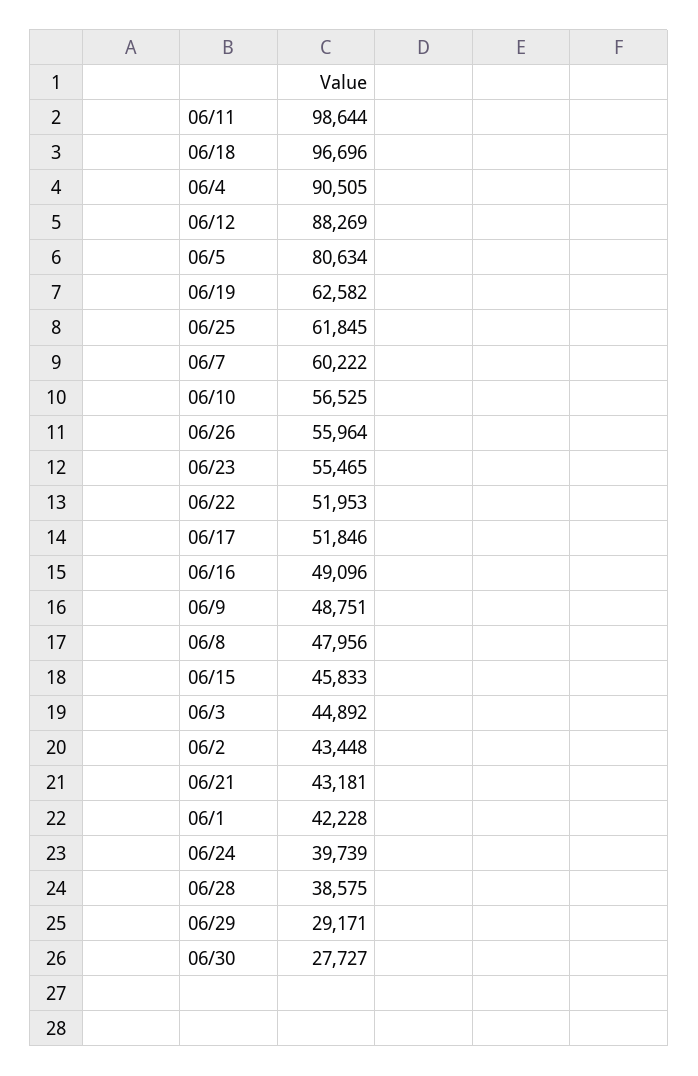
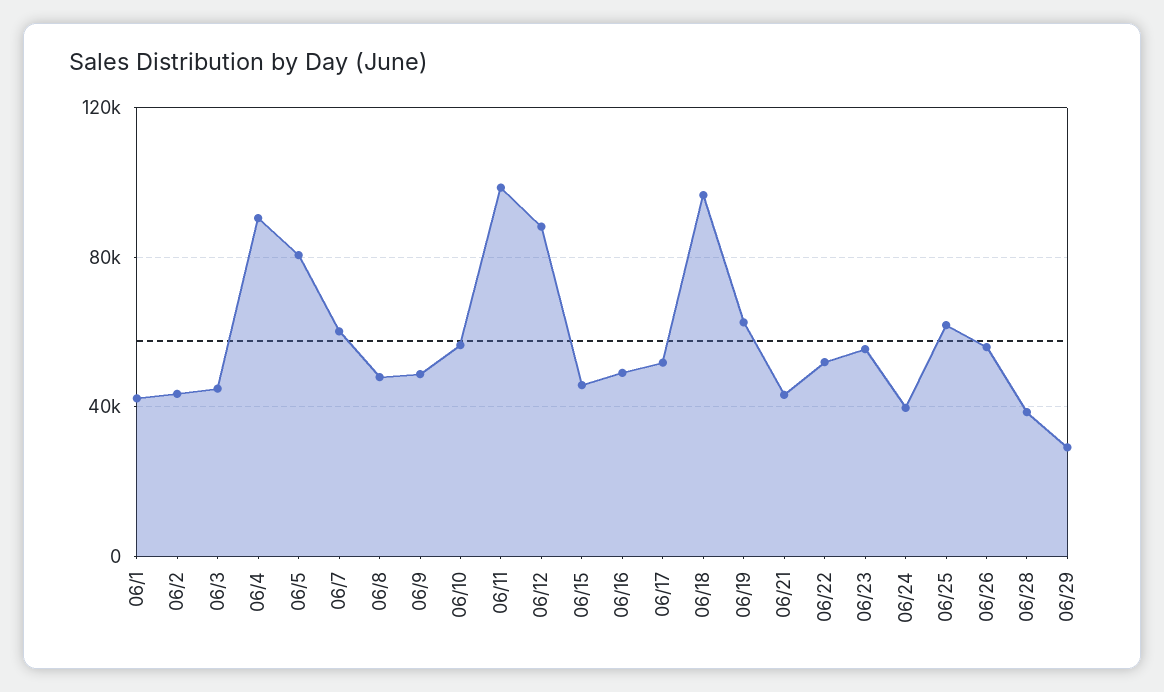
  {
    "06/11": 98644,
    "06/18": 96696,
    "06/4": 90505,
    "06/12": 88269,
    "06/5": 80634,
    "06/19": 62582,
    "06/25": 61845,
    "06/7": 60222,
    "06/10": 56525,
    "06/26": 55964,
    "06/23": 55465,
    "06/22": 51953,
    "06/17": 51846,
    "06/16": 49096,
    "06/9": 48751,
    "06/8": 47956,
    "06/15": 45833,
    "06/3": 44892,
    "06/2": 43448,
    "06/21": 43181,
    "06/1": 42228,
    "06/24": 39739,
    "06/28": 38575,
-   "06/29": 29171,
+   "06/29": 29171
-   "06/30": 27727
  }

